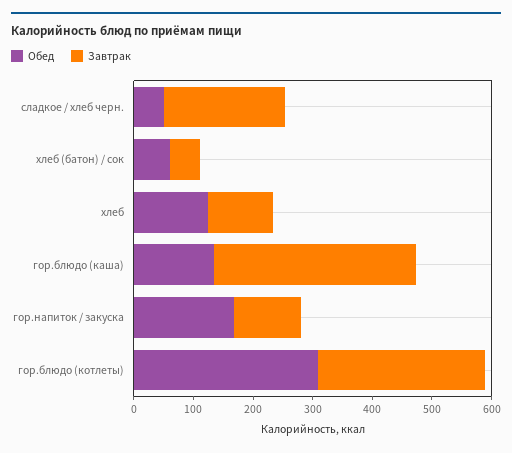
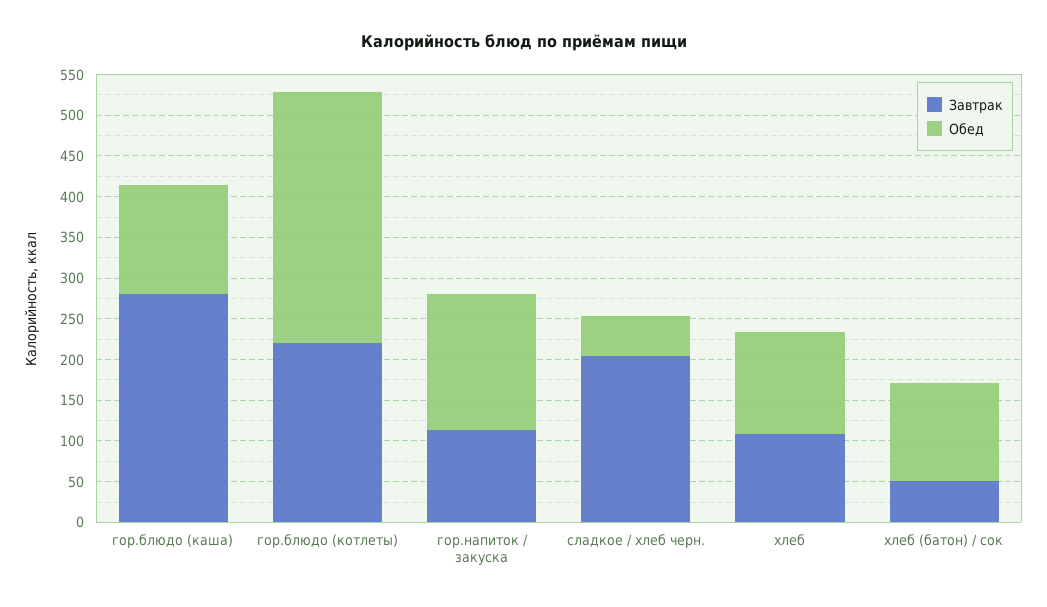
  {
    "Обед": {
      "сладкое / хлеб черн.": 50,
-     "хлеб (батон) / сок": 60,
+     "хлеб (батон) / сок": 120,
      "хлеб": 130,
      "гор.блюдо (каша)": 130,
      "гор.напиток / закуска": 170,
      "гор.блюдо (котлеты)": 310
    },
    "Завтрак": {
      "сладкое / хлеб черн.": 200,
      "хлеб (батон) / сок": 50,
      "хлеб": 110,
-     "гор.блюдо (каша)": 340,
+     "гор.блюдо (каша)": 280,
      "гор.напиток / закуска": 110,
-     "гор.блюдо (котлеты)": 280
+     "гор.блюдо (котлеты)": 220
    }
  }

